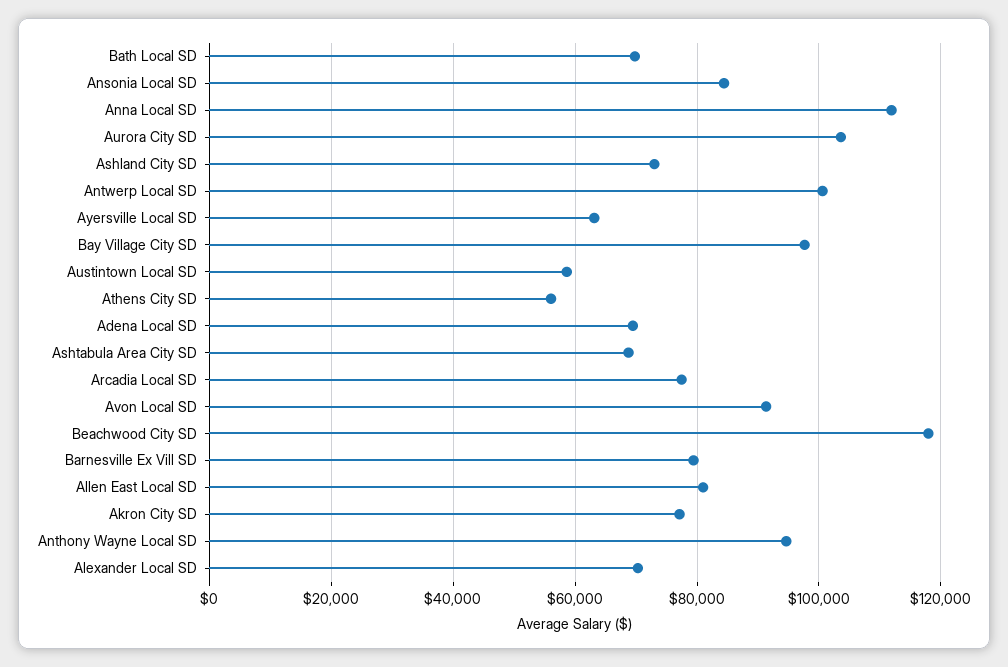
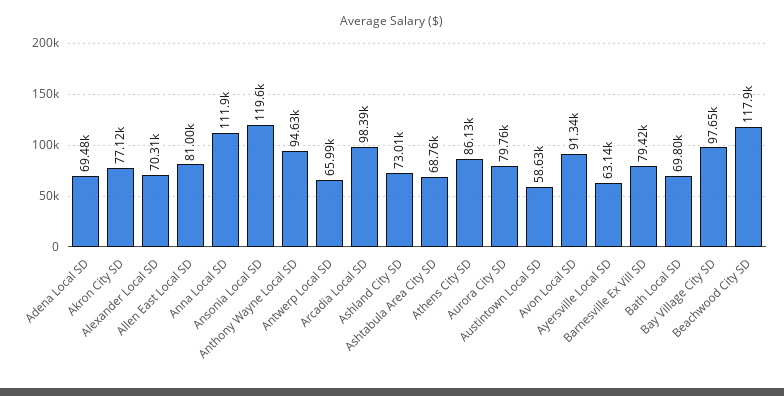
  {
    "Bath Local SD": 69800,
-   "Ansonia Local SD": 84000,
+   "Ansonia Local SD": 119600,
    "Anna Local SD": 111900,
-   "Aurora City SD": 104000,
+   "Aurora City SD": 79760,
    "Ashland City SD": 73010,
-   "Antwerp Local SD": 100000,
+   "Antwerp Local SD": 65990,
    "Ayersville Local SD": 63140,
    "Bay Village City SD": 97650,
    "Austintown Local SD": 58630,
-   "Athens City SD": 56000,
+   "Athens City SD": 86130,
    "Adena Local SD": 69480,
    "Ashtabula Area City SD": 68760,
-   "Arcadia Local SD": 78000,
+   "Arcadia Local SD": 98390,
    "Avon Local SD": 91340,
    "Beachwood City SD": 117900,
    "Barnesville Ex Vill SD": 79420,
    "Allen East Local SD": 81000,
    "Akron City SD": 77120,
    "Anthony Wayne Local SD": 94630,
    "Alexander Local SD": 70310
  }

